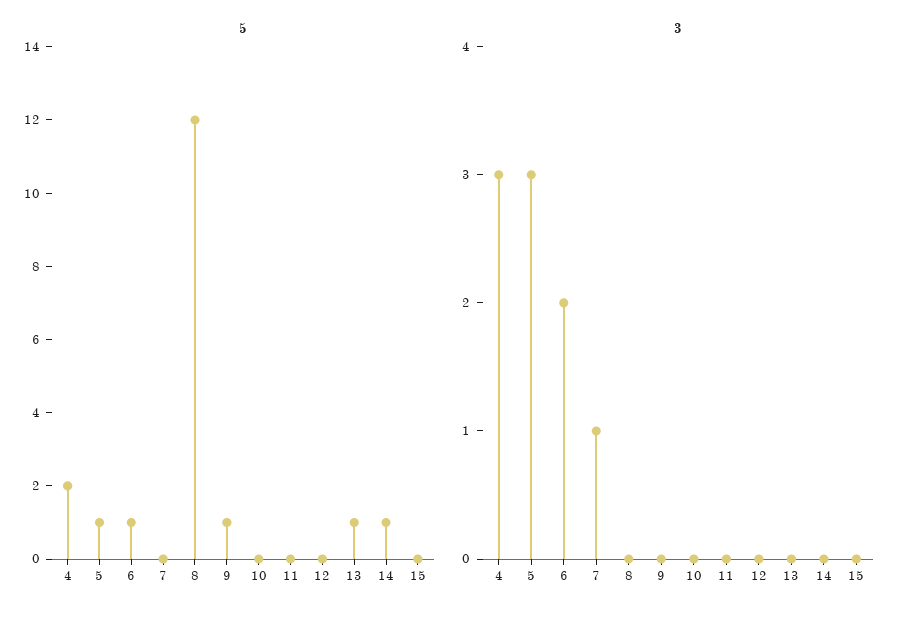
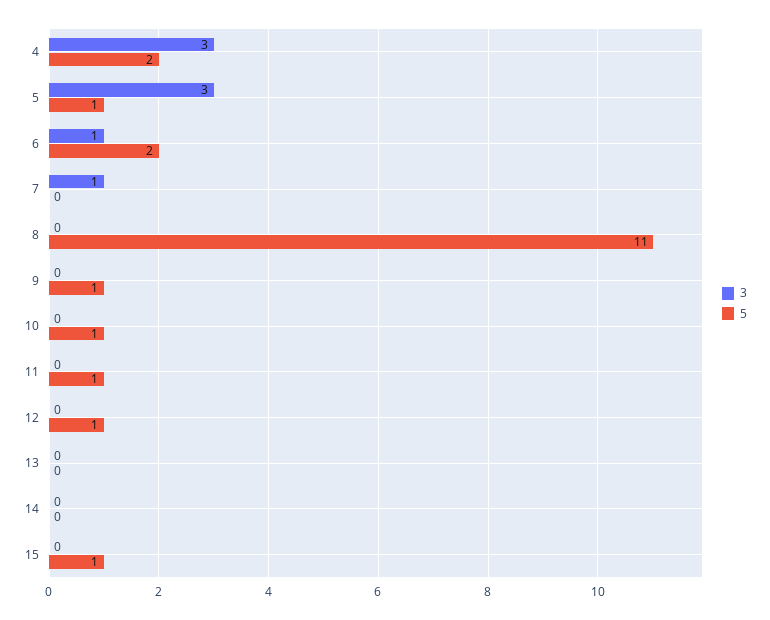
  {
    "5": {
      "4": 2,
      "5": 1,
-     "6": 1,
+     "6": 2,
      "7": 0,
-     "8": 12,
+     "8": 11,
      "9": 1,
-     "10": 0,
+     "10": 1,
-     "11": 0,
+     "11": 1,
-     "12": 0,
+     "12": 1,
-     "13": 1,
+     "13": 0,
-     "14": 1,
+     "14": 0,
-     "15": 0
+     "15": 1
    },
    "3": {
      "4": 3,
      "5": 3,
-     "6": 2,
+     "6": 1,
      "7": 1,
      "8": 0,
      "9": 0,
      "10": 0,
      "11": 0,
      "12": 0,
      "13": 0,
      "14": 0,
      "15": 0
    }
  }

